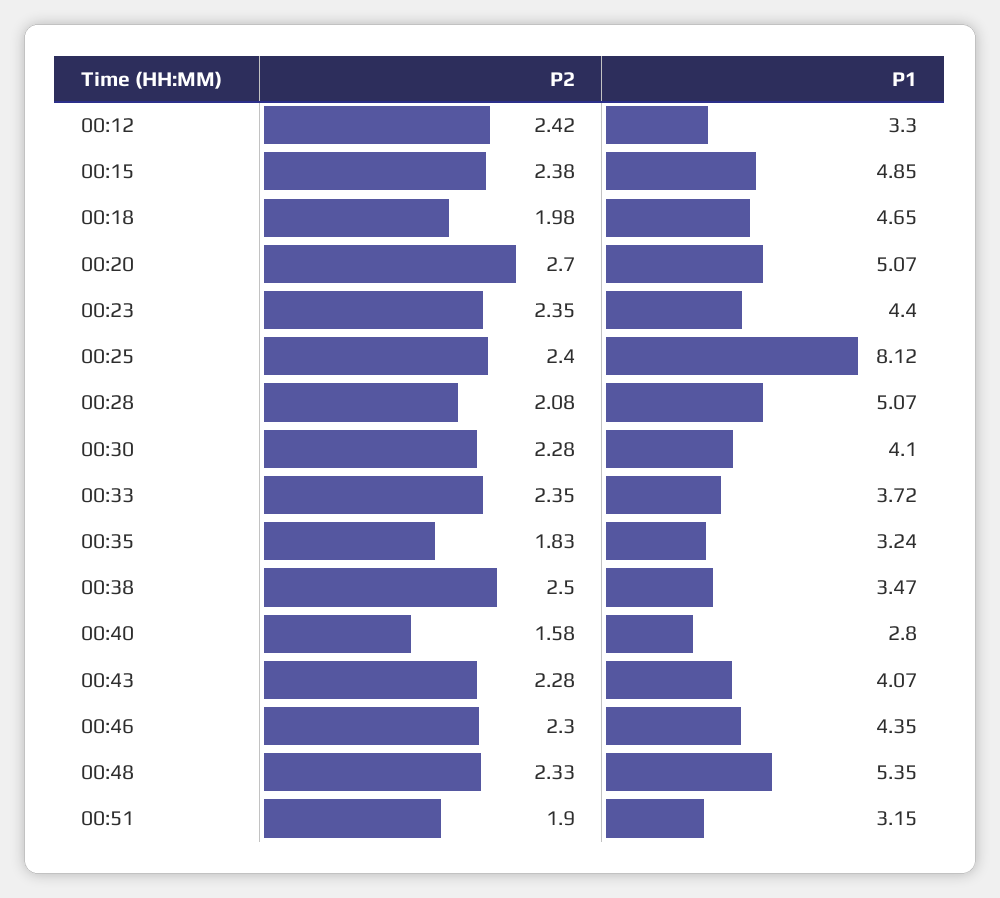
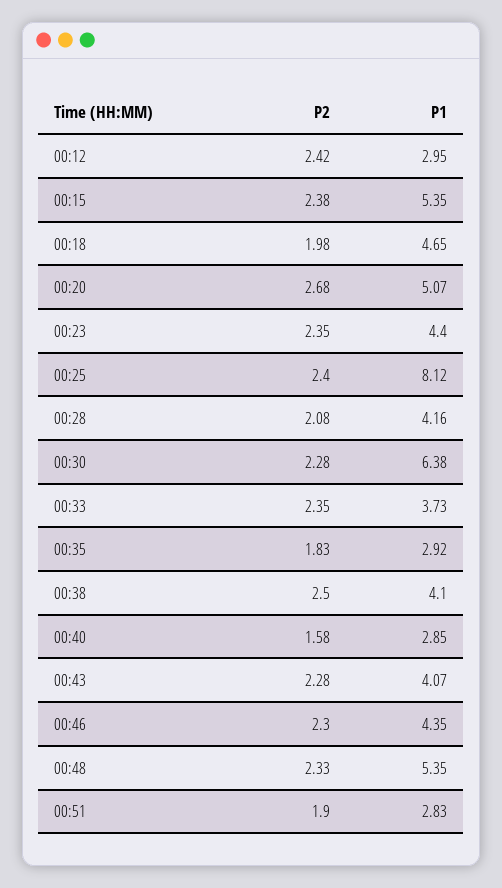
  {
    "P2": {
      "00:12": 2.42,
      "00:15": 2.38,
      "00:18": 1.98,
-     "00:20": 2.7,
+     "00:20": 2.68,
      "00:23": 2.35,
      "00:25": 2.4,
      "00:28": 2.08,
      "00:30": 2.28,
      "00:33": 2.35,
      "00:35": 1.83,
      "00:38": 2.5,
      "00:40": 1.58,
      "00:43": 2.28,
      "00:46": 2.3,
      "00:48": 2.33,
      "00:51": 1.9
    },
    "P1": {
-     "00:12": 3.3,
+     "00:12": 2.95,
-     "00:15": 4.85,
+     "00:15": 5.35,
      "00:18": 4.65,
      "00:20": 5.07,
      "00:23": 4.4,
      "00:25": 8.12,
-     "00:28": 5.07,
+     "00:28": 4.16,
-     "00:30": 4.1,
+     "00:30": 6.38,
-     "00:33": 3.72,
+     "00:33": 3.73,
-     "00:35": 3.24,
+     "00:35": 2.92,
-     "00:38": 3.47,
+     "00:38": 4.1,
-     "00:40": 2.8,
+     "00:40": 2.85,
      "00:43": 4.07,
      "00:46": 4.35,
      "00:48": 5.35,
-     "00:51": 3.15
+     "00:51": 2.83
    }
  }

